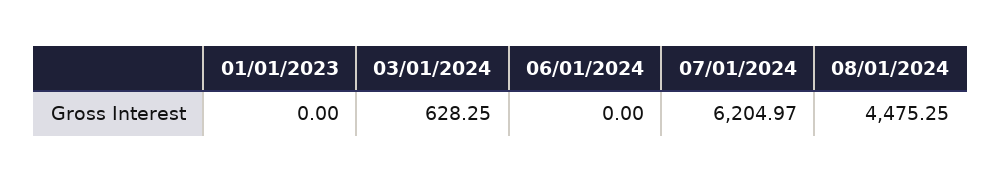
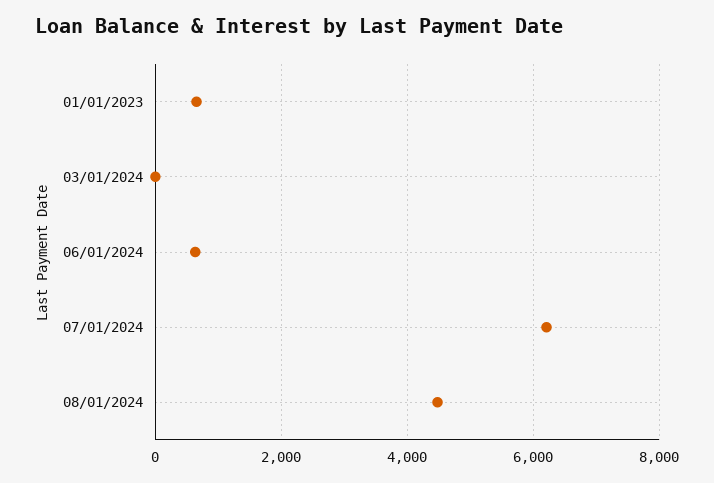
  {
-   "01/01/2023": 0,
+   "01/01/2023": 600,
-   "03/01/2024": 628.25,
+   "03/01/2024": 0,
-   "06/01/2024": 0,
+   "06/01/2024": 600,
    "07/01/2024": 6204.97,
    "08/01/2024": 4475.25
  }

